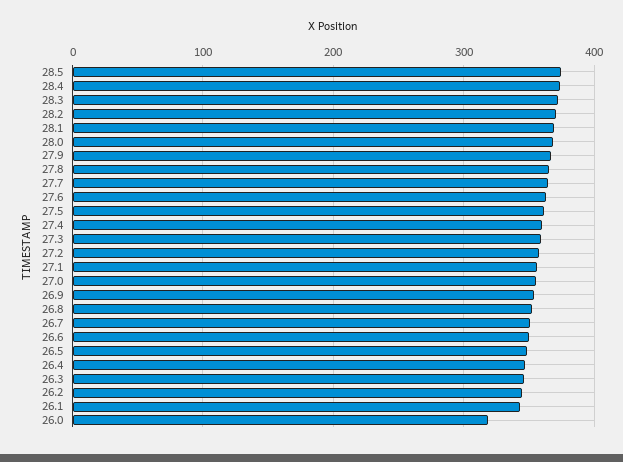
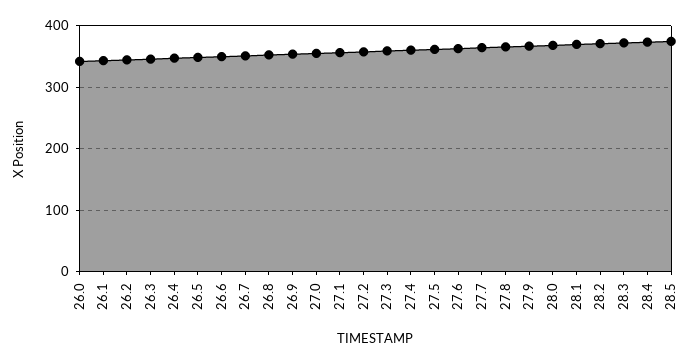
  {
    "28.5": 370,
    "28.4": 370,
    "28.3": 370,
    "28.2": 370,
    "28.1": 370,
    "28.0": 370,
    "27.9": 370,
    "27.8": 370,
    "27.7": 360,
    "27.6": 360,
    "27.5": 360,
    "27.4": 360,
    "27.3": 360,
    "27.2": 360,
    "27.1": 360,
    "27.0": 360,
    "26.9": 350,
    "26.8": 350,
    "26.7": 350,
    "26.6": 350,
    "26.5": 350,
    "26.4": 350,
    "26.3": 350,
    "26.2": 340,
    "26.1": 340,
-   "26.0": 320
+   "26.0": 340
  }

